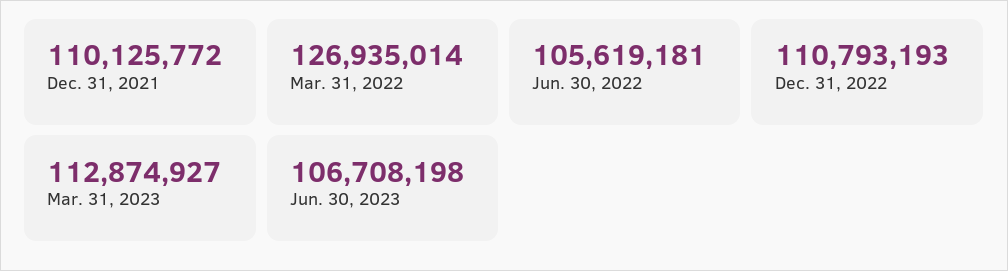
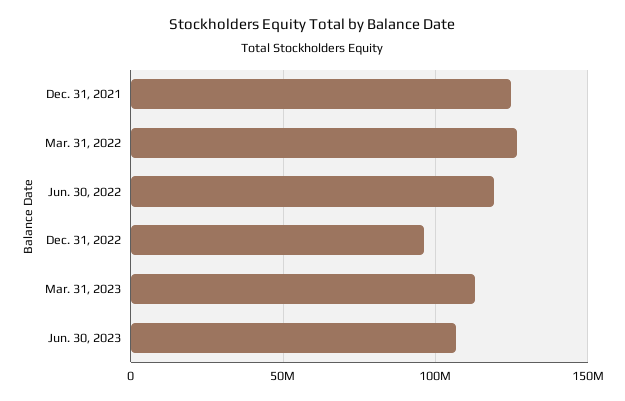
  {
-   "Dec. 31, 2021": 110125772,
+   "Dec. 31, 2021": 125000000,
    "Mar. 31, 2022": 126935014,
-   "Jun. 30, 2022": 105619181,
+   "Jun. 30, 2022": 120000000,
-   "Dec. 31, 2022": 110793193,
+   "Dec. 31, 2022": 95000000,
    "Mar. 31, 2023": 112874927,
    "Jun. 30, 2023": 106708198
  }

